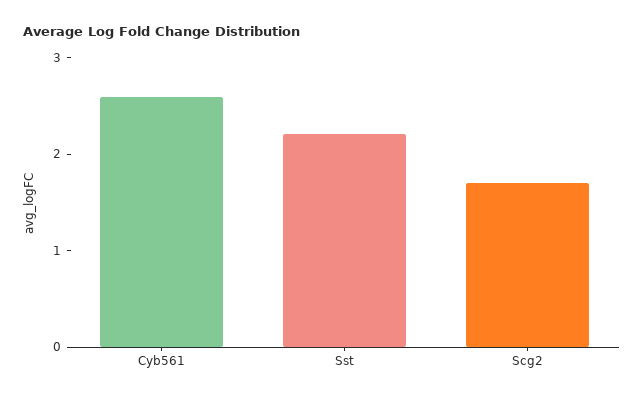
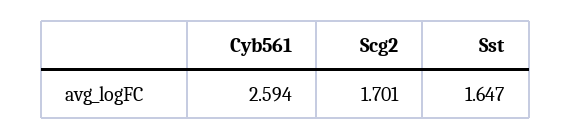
  {
    "Cyb561": 2.594,
-   "Sst": 2.2,
+   "Sst": 1.647,
    "Scg2": 1.701
  }

